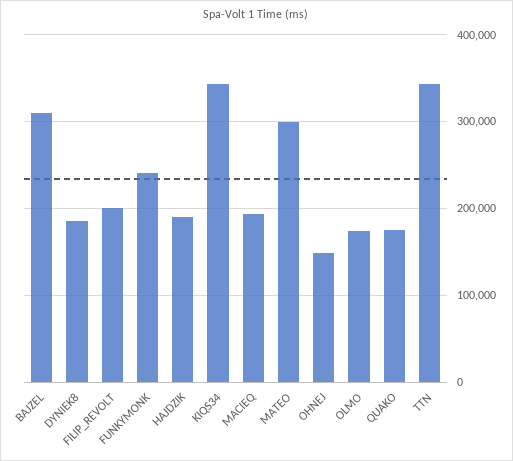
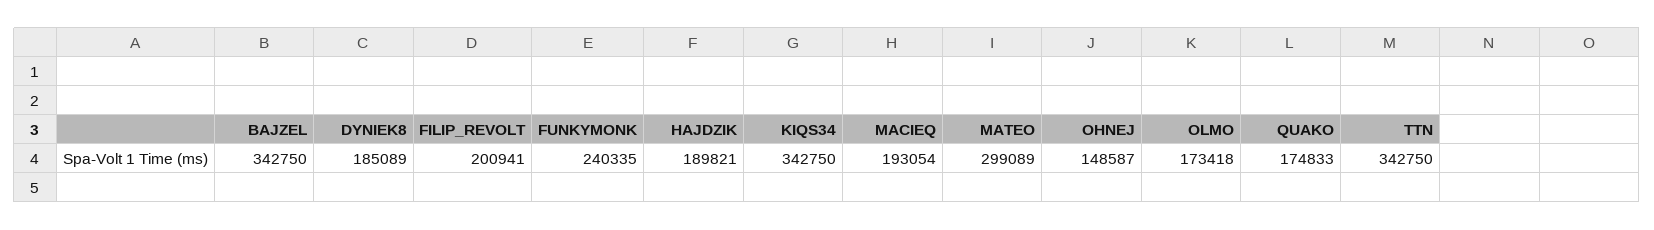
  {
-   "BAJZEL": 310000,
+   "BAJZEL": 342750,
    "DYNIEK8": 185089,
    "FILIP_REVOLT": 200941,
    "FUNKYMONK": 240335,
    "HAJDZIK": 189821,
    "KIQS34": 342750,
    "MACIEQ": 193054,
    "MATEO": 299089,
    "OHNEJ": 148587,
    "OLMO": 173418,
    "QUAKO": 174833,
    "TTN": 342750
  }

